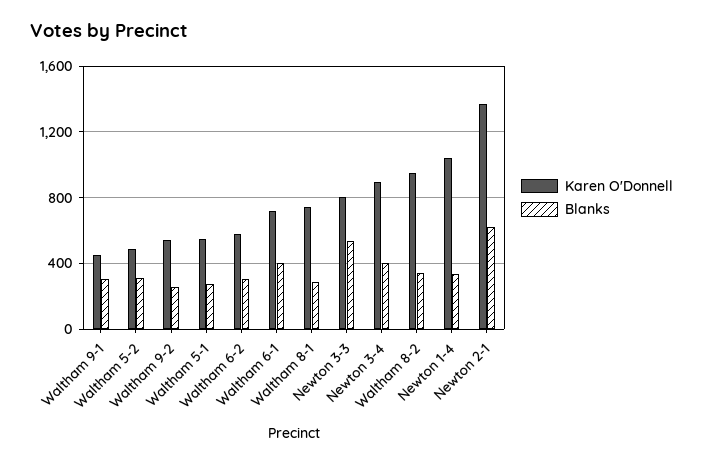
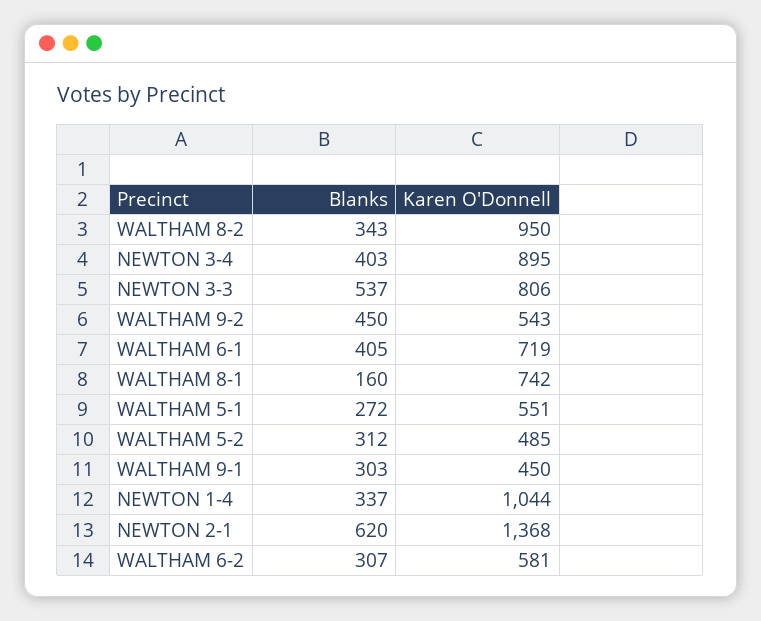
  {
    "Karen O'Donnell": {
      "Waltham 9-1": 450,
      "Waltham 5-2": 485,
      "Waltham 9-2": 543,
      "Waltham 5-1": 551,
      "Waltham 6-2": 581,
      "Waltham 6-1": 719,
      "Waltham 8-1": 742,
      "Newton 3-3": 806,
      "Newton 3-4": 895,
      "Waltham 8-2": 950,
      "Newton 1-4": 1044,
      "Newton 2-1": 1368
    },
    "Blanks": {
      "Waltham 9-1": 303,
      "Waltham 5-2": 312,
-     "Waltham 9-2": 250,
+     "Waltham 9-2": 450,
      "Waltham 5-1": 272,
      "Waltham 6-2": 307,
      "Waltham 6-1": 405,
-     "Waltham 8-1": 300,
+     "Waltham 8-1": 160,
      "Newton 3-3": 537,
      "Newton 3-4": 403,
      "Waltham 8-2": 343,
      "Newton 1-4": 337,
      "Newton 2-1": 620
    }
  }

